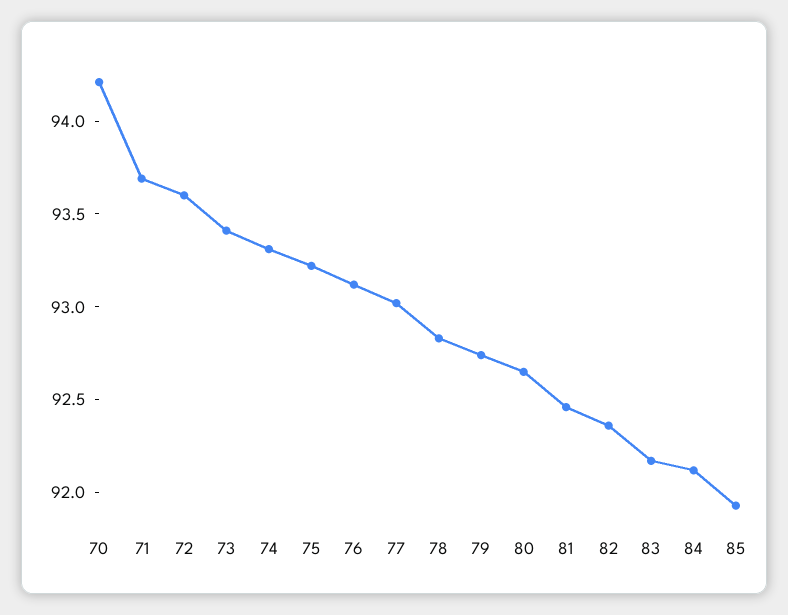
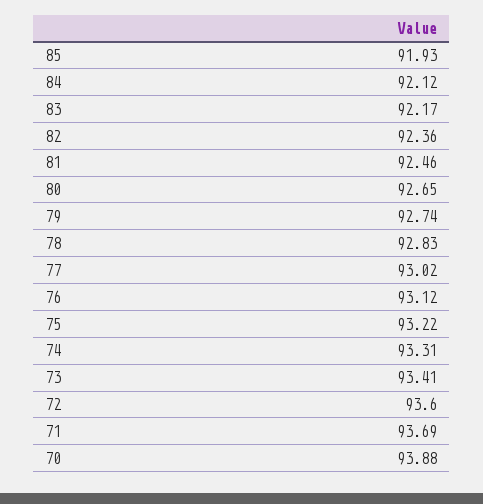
  {
-   "70": 94.2,
+   "70": 93.88,
    "71": 93.69,
    "72": 93.6,
    "73": 93.41,
    "74": 93.31,
    "75": 93.22,
    "76": 93.12,
    "77": 93.02,
    "78": 92.83,
    "79": 92.74,
    "80": 92.65,
    "81": 92.46,
    "82": 92.36,
    "83": 92.17,
    "84": 92.12,
    "85": 91.93
  }

